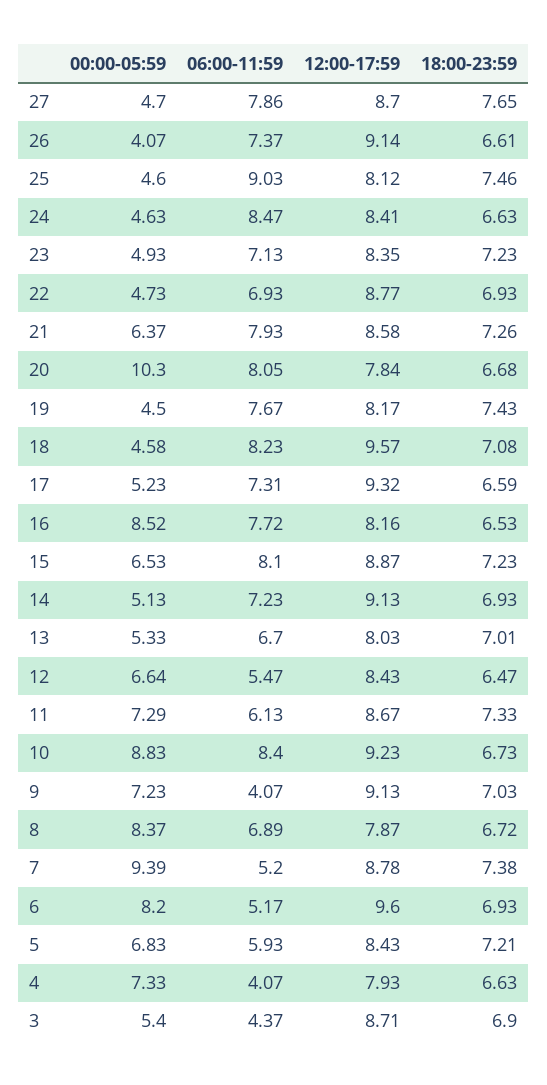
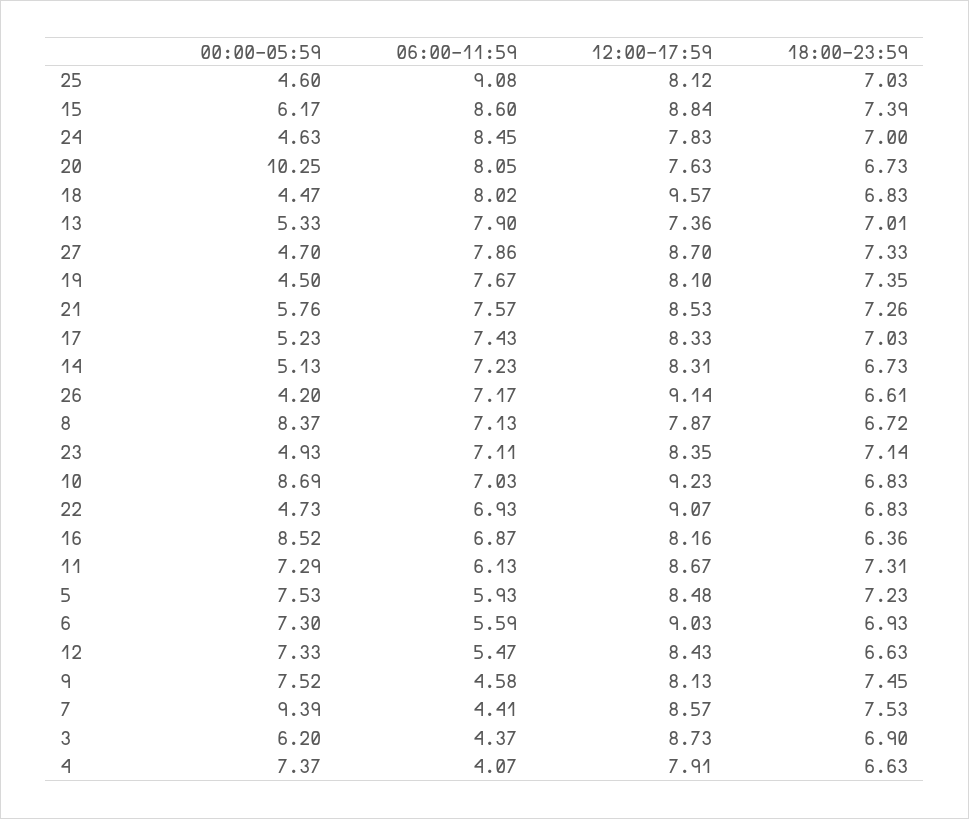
  {
    "00:00-05:59": {
      "27": 4.7,
-     "26": 4.07,
+     "26": 4.2,
      "25": 4.6,
      "24": 4.63,
      "23": 4.93,
      "22": 4.73,
-     "21": 6.37,
+     "21": 5.76,
-     "20": 10.3,
+     "20": 10.25,
      "19": 4.5,
-     "18": 4.58,
+     "18": 4.47,
      "17": 5.23,
      "16": 8.52,
-     "15": 6.53,
+     "15": 6.17,
      "14": 5.13,
      "13": 5.33,
-     "12": 6.64,
+     "12": 7.33,
      "11": 7.29,
-     "10": 8.83,
+     "10": 8.69,
-     "9": 7.23,
+     "9": 7.52,
      "8": 8.37,
      "7": 9.39,
-     "6": 8.2,
+     "6": 7.3,
-     "5": 6.83,
+     "5": 7.53,
-     "4": 7.33,
+     "4": 7.37,
-     "3": 5.4
+     "3": 6.2
    },
    "06:00-11:59": {
      "27": 7.86,
-     "26": 7.37,
+     "26": 7.17,
-     "25": 9.03,
+     "25": 9.08,
-     "24": 8.47,
+     "24": 8.45,
-     "23": 7.13,
+     "23": 7.11,
      "22": 6.93,
-     "21": 7.93,
+     "21": 7.57,
      "20": 8.05,
      "19": 7.67,
-     "18": 8.23,
+     "18": 8.02,
-     "17": 7.31,
+     "17": 7.43,
-     "16": 7.72,
+     "16": 6.87,
-     "15": 8.1,
+     "15": 8.6,
      "14": 7.23,
-     "13": 6.7,
+     "13": 7.9,
      "12": 5.47,
      "11": 6.13,
-     "10": 8.4,
+     "10": 7.03,
-     "9": 4.07,
+     "9": 4.58,
-     "8": 6.89,
+     "8": 7.13,
-     "7": 5.2,
+     "7": 4.41,
-     "6": 5.17,
+     "6": 5.59,
      "5": 5.93,
      "4": 4.07,
      "3": 4.37
    },
    "12:00-17:59": {
      "27": 8.7,
      "26": 9.14,
      "25": 8.12,
-     "24": 8.41,
+     "24": 7.83,
      "23": 8.35,
-     "22": 8.77,
+     "22": 9.07,
-     "21": 8.58,
+     "21": 8.53,
-     "20": 7.84,
+     "20": 7.63,
-     "19": 8.17,
+     "19": 8.1,
      "18": 9.57,
-     "17": 9.32,
+     "17": 8.33,
      "16": 8.16,
-     "15": 8.87,
+     "15": 8.84,
-     "14": 9.13,
+     "14": 8.31,
-     "13": 8.03,
+     "13": 7.36,
      "12": 8.43,
      "11": 8.67,
      "10": 9.23,
-     "9": 9.13,
+     "9": 8.13,
      "8": 7.87,
-     "7": 8.78,
+     "7": 8.57,
-     "6": 9.6,
+     "6": 9.03,
-     "5": 8.43,
+     "5": 8.48,
-     "4": 7.93,
+     "4": 7.91,
-     "3": 8.71
+     "3": 8.73
    },
    "18:00-23:59": {
-     "27": 7.65,
+     "27": 7.33,
      "26": 6.61,
-     "25": 7.46,
+     "25": 7.03,
-     "24": 6.63,
+     "24": 7,
-     "23": 7.23,
+     "23": 7.14,
-     "22": 6.93,
+     "22": 6.83,
      "21": 7.26,
-     "20": 6.68,
+     "20": 6.73,
-     "19": 7.43,
+     "19": 7.35,
-     "18": 7.08,
+     "18": 6.83,
-     "17": 6.59,
+     "17": 7.03,
-     "16": 6.53,
+     "16": 6.36,
-     "15": 7.23,
+     "15": 7.39,
-     "14": 6.93,
+     "14": 6.73,
      "13": 7.01,
-     "12": 6.47,
+     "12": 6.63,
-     "11": 7.33,
+     "11": 7.31,
-     "10": 6.73,
+     "10": 6.83,
-     "9": 7.03,
+     "9": 7.45,
      "8": 6.72,
-     "7": 7.38,
+     "7": 7.53,
      "6": 6.93,
-     "5": 7.21,
+     "5": 7.23,
      "4": 6.63,
      "3": 6.9
    }
  }

